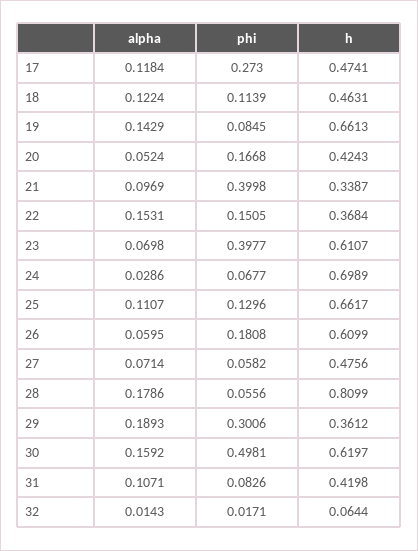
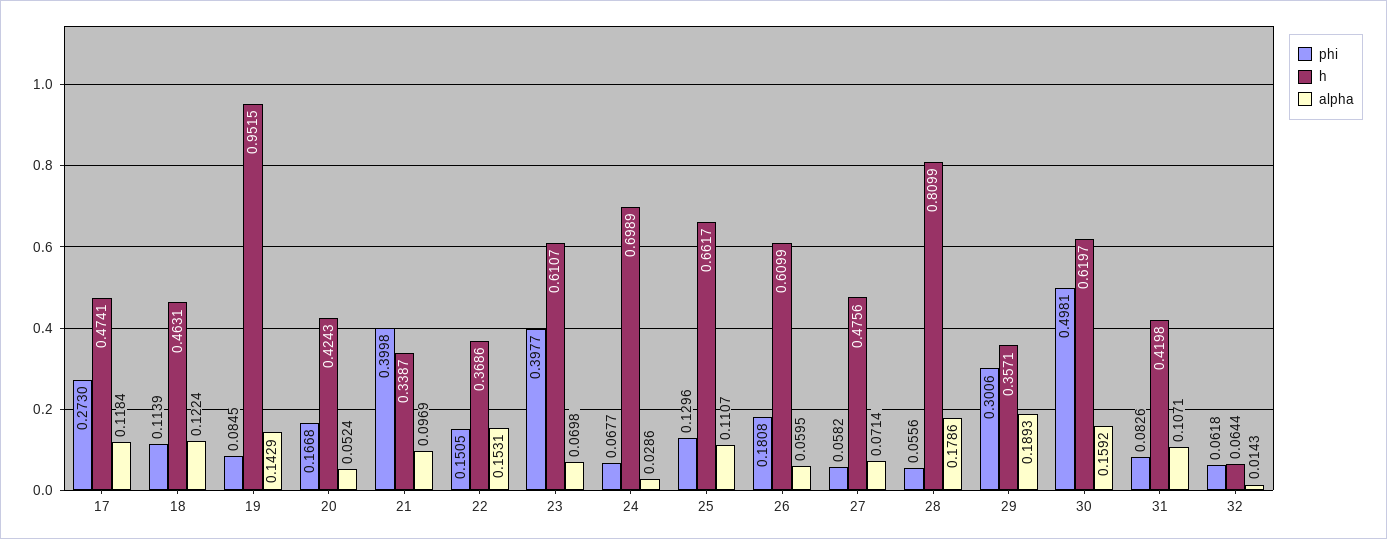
  {
    "alpha": {
      "17": 0.1184,
      "18": 0.1224,
      "19": 0.1429,
      "20": 0.0524,
      "21": 0.0969,
      "22": 0.1531,
      "23": 0.0698,
      "24": 0.0286,
      "25": 0.1107,
      "26": 0.0595,
      "27": 0.0714,
      "28": 0.1786,
      "29": 0.1893,
      "30": 0.1592,
      "31": 0.1071,
      "32": 0.0143
    },
    "phi": {
      "17": 0.273,
      "18": 0.1139,
      "19": 0.0845,
      "20": 0.1668,
      "21": 0.3998,
      "22": 0.1505,
      "23": 0.3977,
      "24": 0.0677,
      "25": 0.1296,
      "26": 0.1808,
      "27": 0.0582,
      "28": 0.0556,
      "29": 0.3006,
      "30": 0.4981,
      "31": 0.0826,
-     "32": 0.0171
+     "32": 0.0618
    },
    "h": {
      "17": 0.4741,
      "18": 0.4631,
-     "19": 0.6613,
+     "19": 0.9515,
      "20": 0.4243,
      "21": 0.3387,
-     "22": 0.3684,
+     "22": 0.3686,
      "23": 0.6107,
      "24": 0.6989,
      "25": 0.6617,
      "26": 0.6099,
      "27": 0.4756,
      "28": 0.8099,
-     "29": 0.3612,
+     "29": 0.3571,
      "30": 0.6197,
      "31": 0.4198,
      "32": 0.0644
    }
  }

